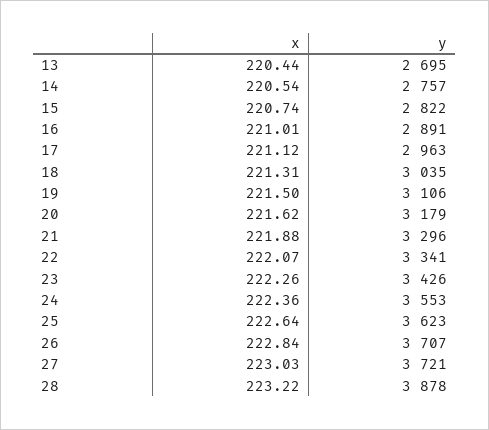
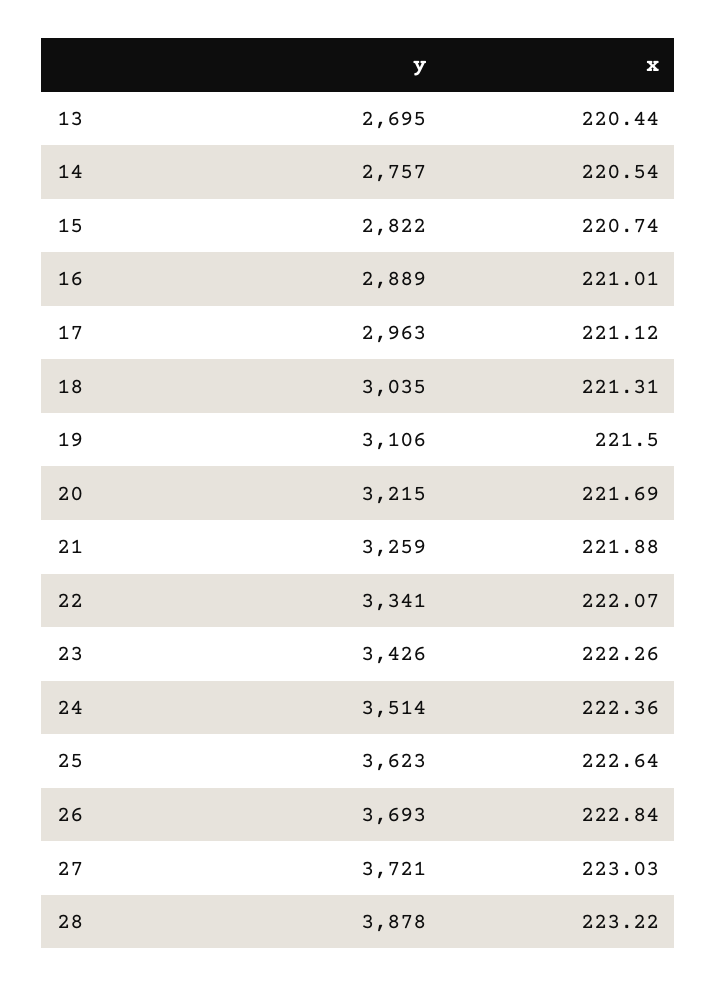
  {
    "x": {
      "13": 220.44,
      "14": 220.54,
      "15": 220.74,
      "16": 221.01,
      "17": 221.12,
      "18": 221.31,
      "19": 221.5,
-     "20": 221.62,
+     "20": 221.69,
      "21": 221.88,
      "22": 222.07,
      "23": 222.26,
      "24": 222.36,
      "25": 222.64,
      "26": 222.84,
      "27": 223.03,
      "28": 223.22
    },
    "y": {
      "13": 2695,
      "14": 2757,
      "15": 2822,
-     "16": 2891,
+     "16": 2889,
      "17": 2963,
      "18": 3035,
      "19": 3106,
-     "20": 3179,
+     "20": 3215,
-     "21": 3296,
+     "21": 3259,
      "22": 3341,
      "23": 3426,
-     "24": 3553,
+     "24": 3514,
      "25": 3623,
-     "26": 3707,
+     "26": 3693,
      "27": 3721,
      "28": 3878
    }
  }

